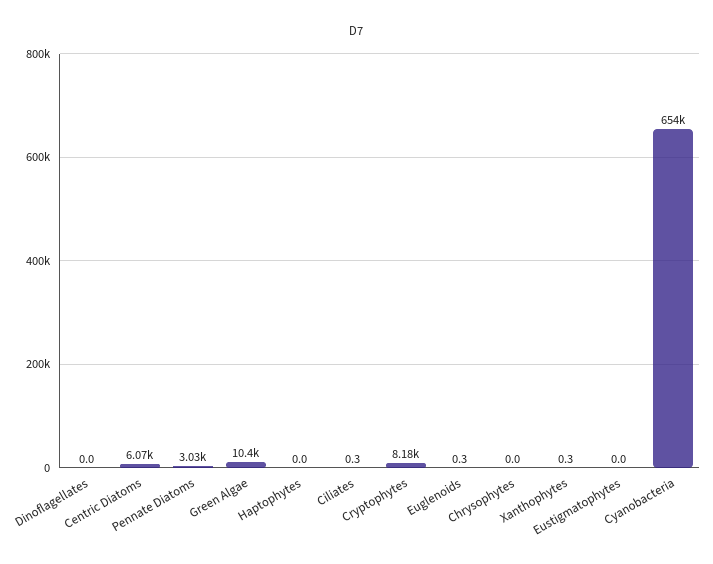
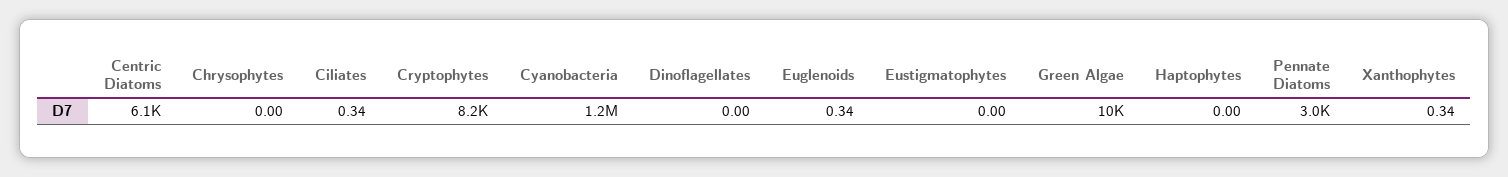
  {
    "Dinoflagellates": 0,
    "Centric Diatoms": 6070,
    "Pennate Diatoms": 3030,
    "Green Algae": 10400,
    "Haptophytes": 0,
    "Ciliates": 0.34,
    "Cryptophytes": 8180,
    "Euglenoids": 0.34,
    "Chrysophytes": 0,
    "Xanthophytes": 0.34,
    "Eustigmatophytes": 0,
-   "Cyanobacteria": 654000
+   "Cyanobacteria": 1200000
  }

